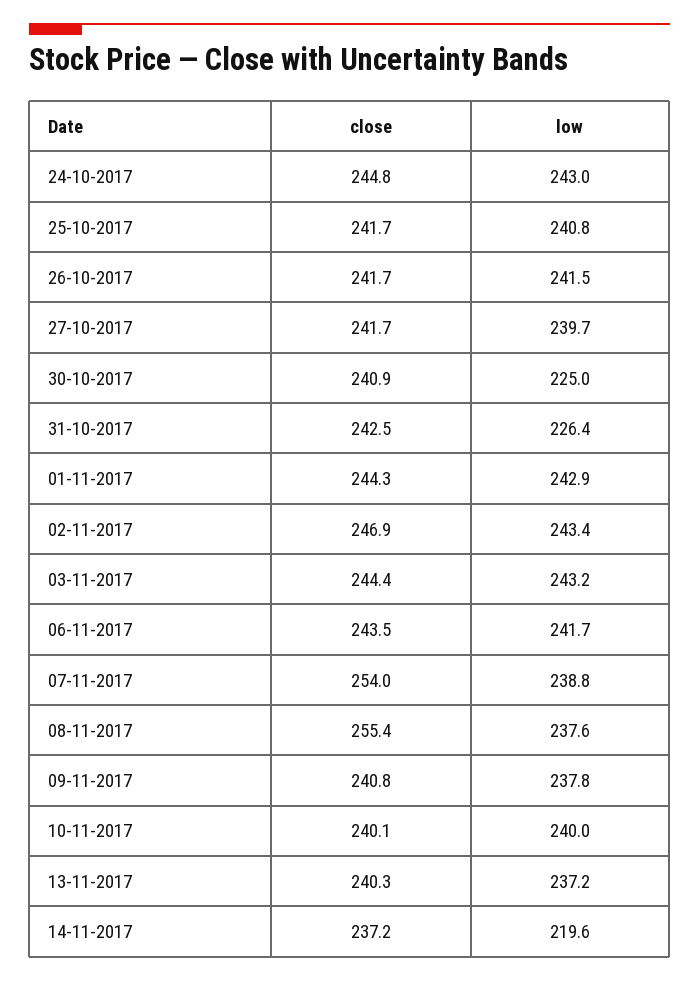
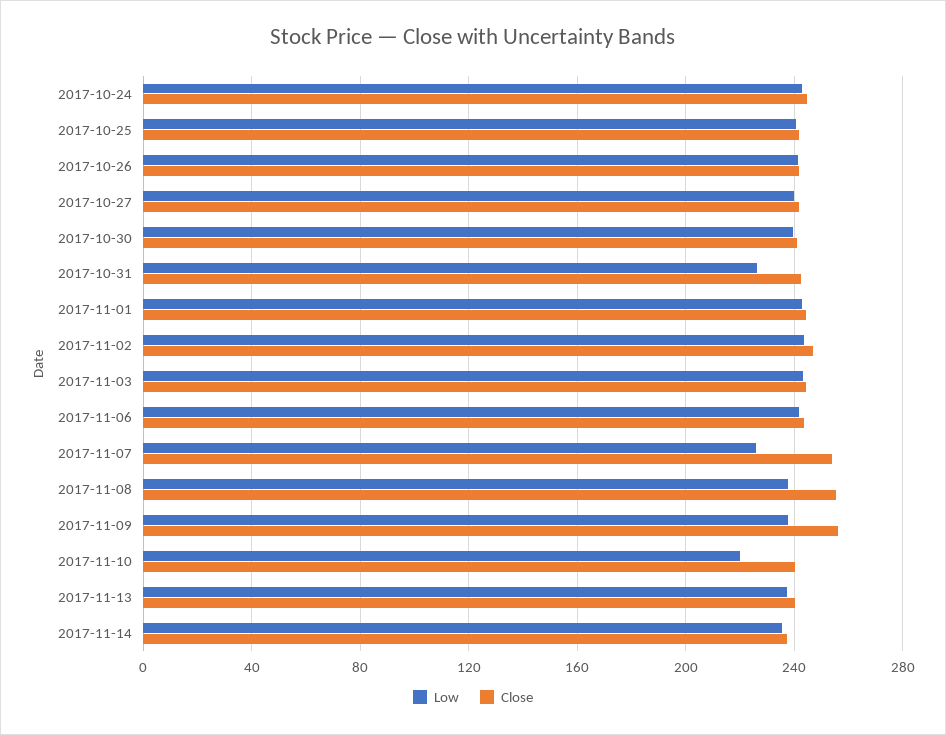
  {
    "close": {
      "24-10-2017": 244.8,
      "25-10-2017": 241.7,
      "26-10-2017": 241.7,
      "27-10-2017": 241.7,
      "30-10-2017": 240.9,
      "31-10-2017": 242.5,
      "01-11-2017": 244.3,
      "02-11-2017": 246.9,
      "03-11-2017": 244.4,
      "06-11-2017": 243.5,
      "07-11-2017": 254,
      "08-11-2017": 255.4,
-     "09-11-2017": 240.8,
+     "09-11-2017": 255,
      "10-11-2017": 240.1,
      "13-11-2017": 240.3,
      "14-11-2017": 237.2
    },
    "low": {
      "24-10-2017": 243,
      "25-10-2017": 240.8,
      "26-10-2017": 241.5,
      "27-10-2017": 239.7,
-     "30-10-2017": 225,
+     "30-10-2017": 240,
      "31-10-2017": 226.4,
      "01-11-2017": 242.9,
      "02-11-2017": 243.4,
      "03-11-2017": 243.2,
      "06-11-2017": 241.7,
-     "07-11-2017": 238.8,
+     "07-11-2017": 225,
      "08-11-2017": 237.6,
      "09-11-2017": 237.8,
-     "10-11-2017": 240,
+     "10-11-2017": 220,
      "13-11-2017": 237.2,
-     "14-11-2017": 219.6
+     "14-11-2017": 235
    }
  }

